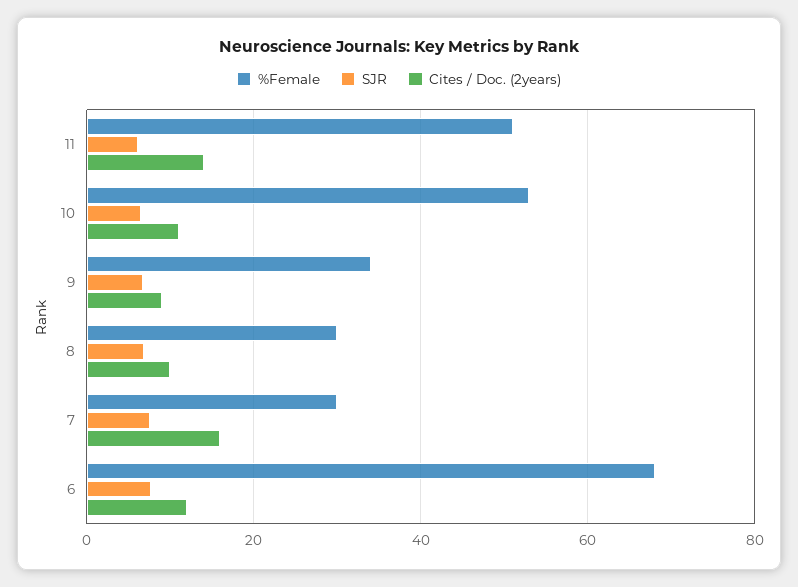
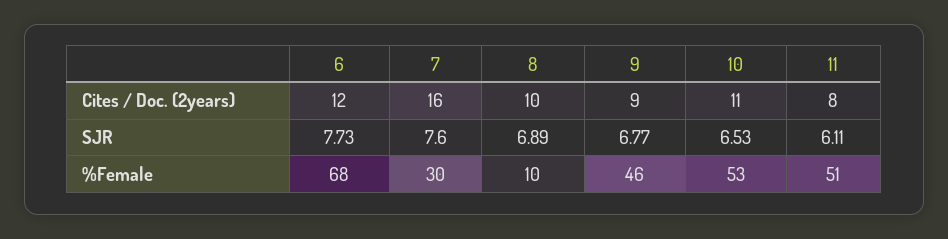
  {
    "%Female": {
      "11": 51,
      "10": 53,
-     "9": 34,
+     "9": 46,
-     "8": 30,
+     "8": 10,
      "7": 30,
      "6": 68
    },
    "SJR": {
      "11": 6.11,
      "10": 6.53,
      "9": 6.77,
      "8": 6.89,
      "7": 7.6,
      "6": 7.73
    },
    "Cites / Doc. (2years)": {
-     "11": 14,
+     "11": 8,
      "10": 11,
      "9": 9,
      "8": 10,
      "7": 16,
      "6": 12
    }
  }

